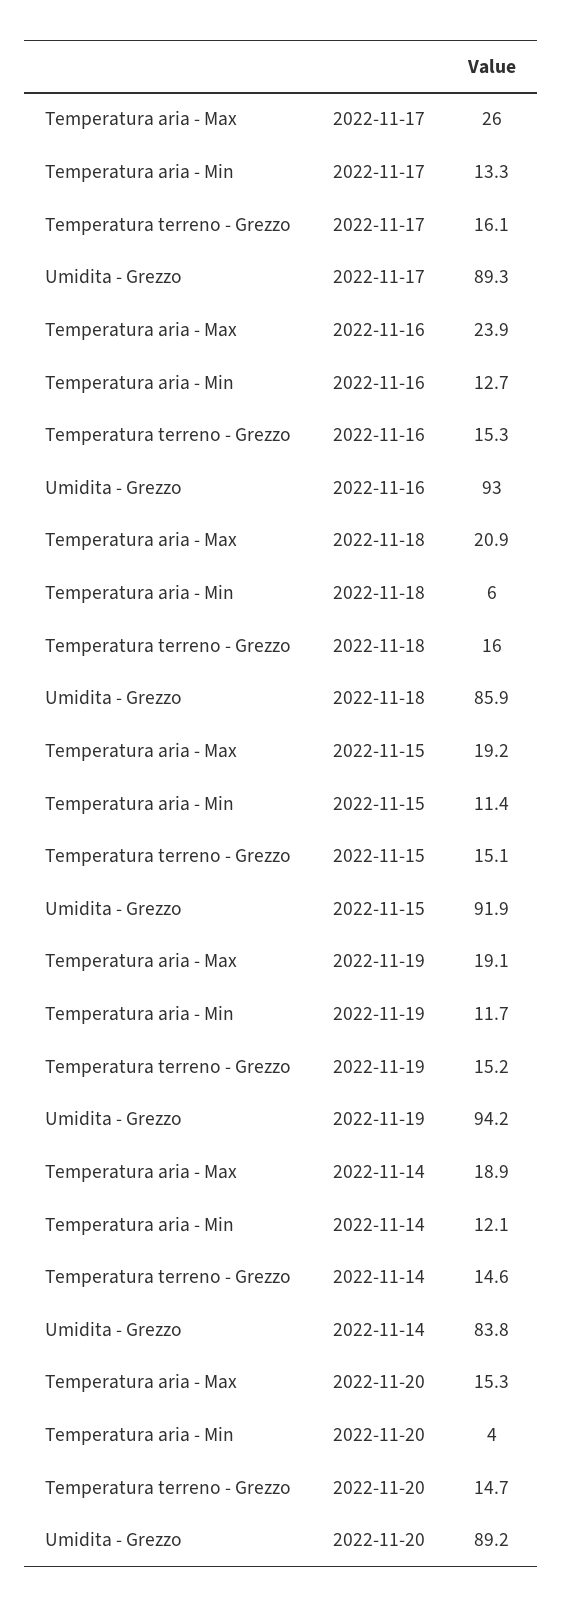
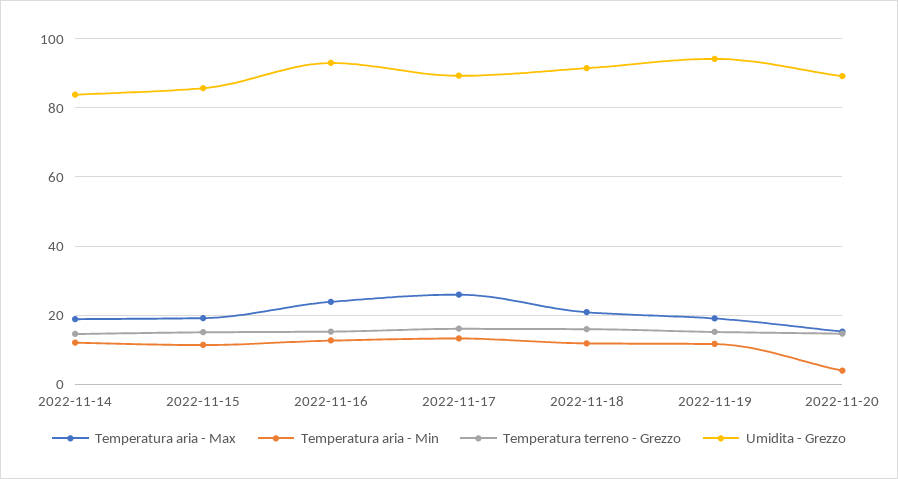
  {
    "Temperatura aria - Max": {
      "2022-11-17": 26,
      "2022-11-16": 23.9,
      "2022-11-18": 20.9,
      "2022-11-15": 19.2,
      "2022-11-19": 19.1,
      "2022-11-14": 18.9,
      "2022-11-20": 15.3
    },
    "Temperatura aria - Min": {
      "2022-11-17": 13.3,
      "2022-11-16": 12.7,
-     "2022-11-18": 6,
+     "2022-11-18": 12,
      "2022-11-15": 11.4,
      "2022-11-19": 11.7,
      "2022-11-14": 12.1,
      "2022-11-20": 4
    },
    "Temperatura terreno - Grezzo": {
      "2022-11-17": 16.1,
      "2022-11-16": 15.3,
      "2022-11-18": 16,
      "2022-11-15": 15.1,
      "2022-11-19": 15.2,
      "2022-11-14": 14.6,
      "2022-11-20": 14.7
    },
    "Umidita - Grezzo": {
      "2022-11-17": 89.3,
      "2022-11-16": 93,
-     "2022-11-18": 85.9,
+     "2022-11-18": 92,
-     "2022-11-15": 91.9,
+     "2022-11-15": 86,
      "2022-11-19": 94.2,
      "2022-11-14": 83.8,
      "2022-11-20": 89.2
    }
  }

